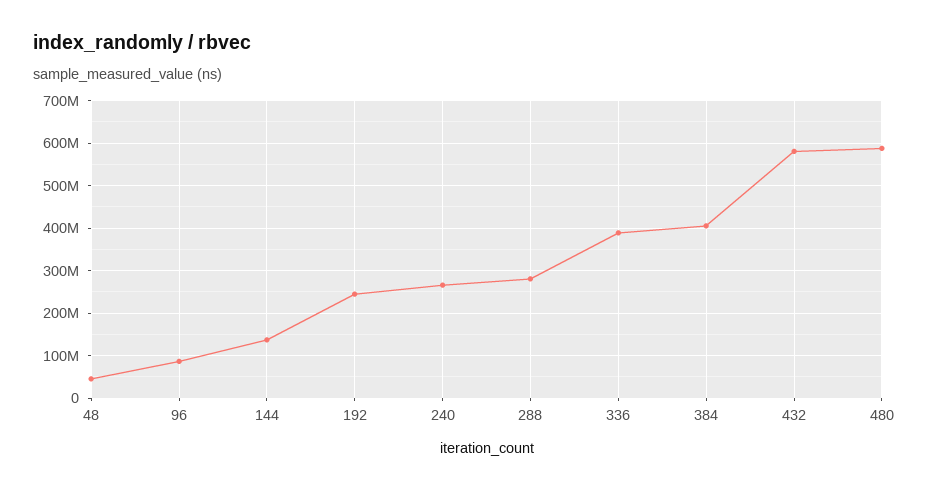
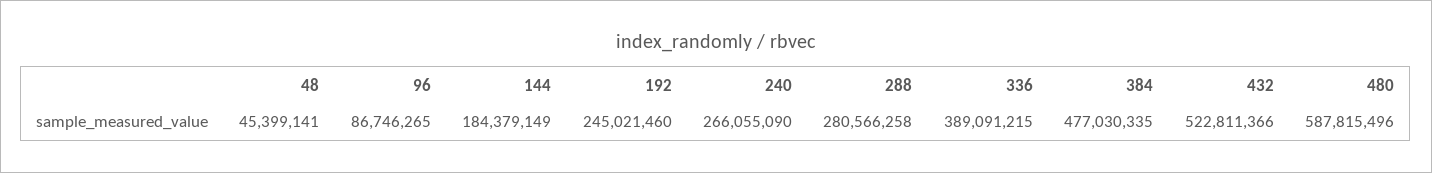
  {
    "48": 45399141,
    "96": 86746265,
-   "144": 140000000,
+   "144": 184379149,
    "192": 245021460,
    "240": 266055090,
    "288": 280566258,
    "336": 389091215,
-   "384": 400000000,
+   "384": 477030335,
-   "432": 580000000,
+   "432": 522811366,
    "480": 587815496
  }

